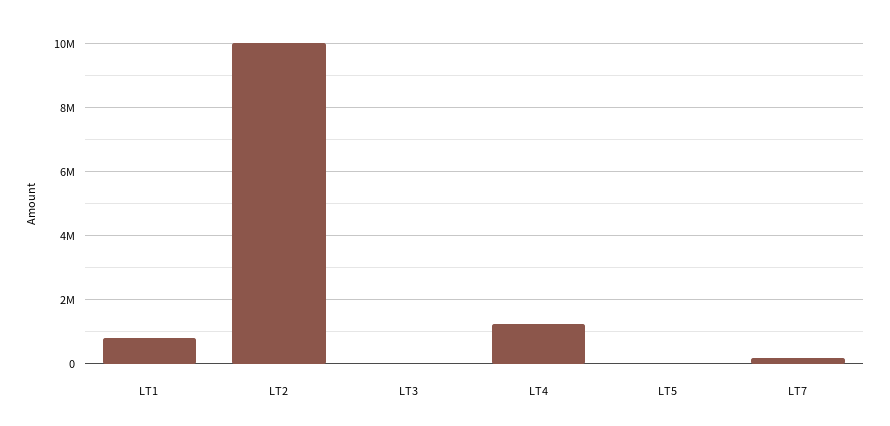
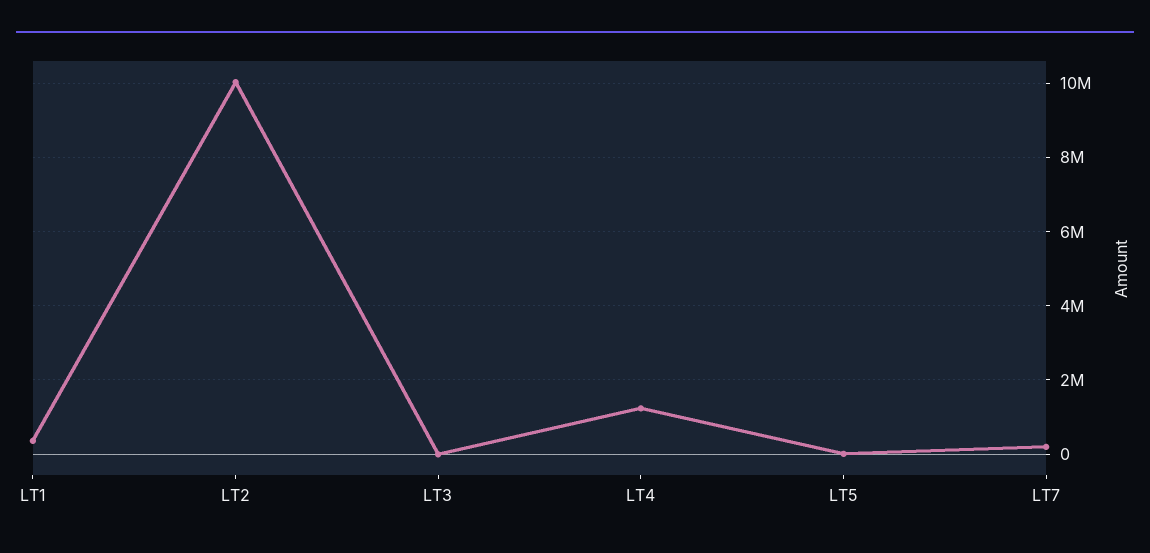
  {
-   "LT1": 800000,
+   "LT1": 400000,
    "LT2": 10000000,
    "LT3": 0,
    "LT4": 1200000,
    "LT5": 0,
    "LT7": 200000
  }

